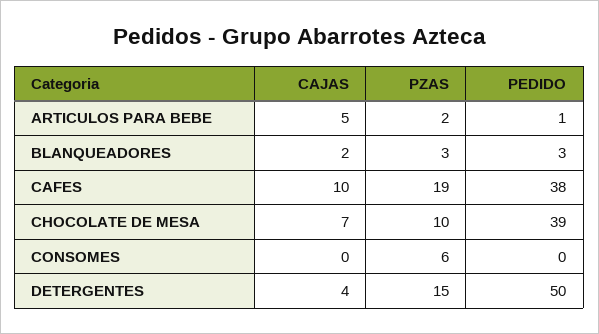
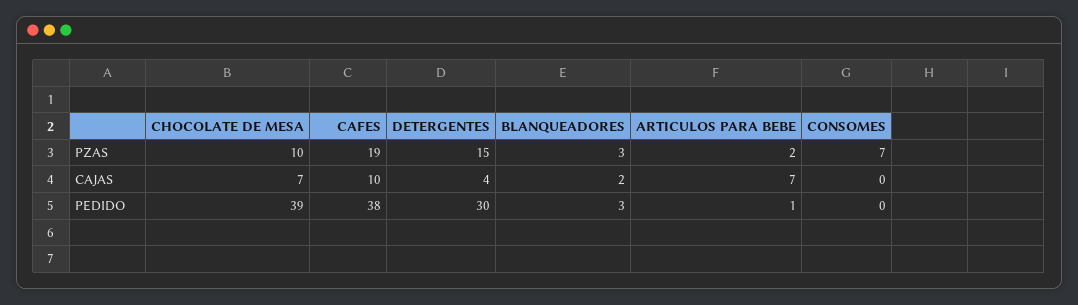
  {
    "CAJAS": {
-     "ARTICULOS PARA BEBE": 5,
+     "ARTICULOS PARA BEBE": 7,
      "BLANQUEADORES": 2,
      "CAFES": 10,
      "CHOCOLATE DE MESA": 7,
      "CONSOMES": 0,
      "DETERGENTES": 4
    },
    "PZAS": {
      "ARTICULOS PARA BEBE": 2,
      "BLANQUEADORES": 3,
      "CAFES": 19,
      "CHOCOLATE DE MESA": 10,
-     "CONSOMES": 6,
+     "CONSOMES": 7,
      "DETERGENTES": 15
    },
    "PEDIDO": {
      "ARTICULOS PARA BEBE": 1,
      "BLANQUEADORES": 3,
      "CAFES": 38,
      "CHOCOLATE DE MESA": 39,
      "CONSOMES": 0,
-     "DETERGENTES": 50
+     "DETERGENTES": 30
    }
  }

